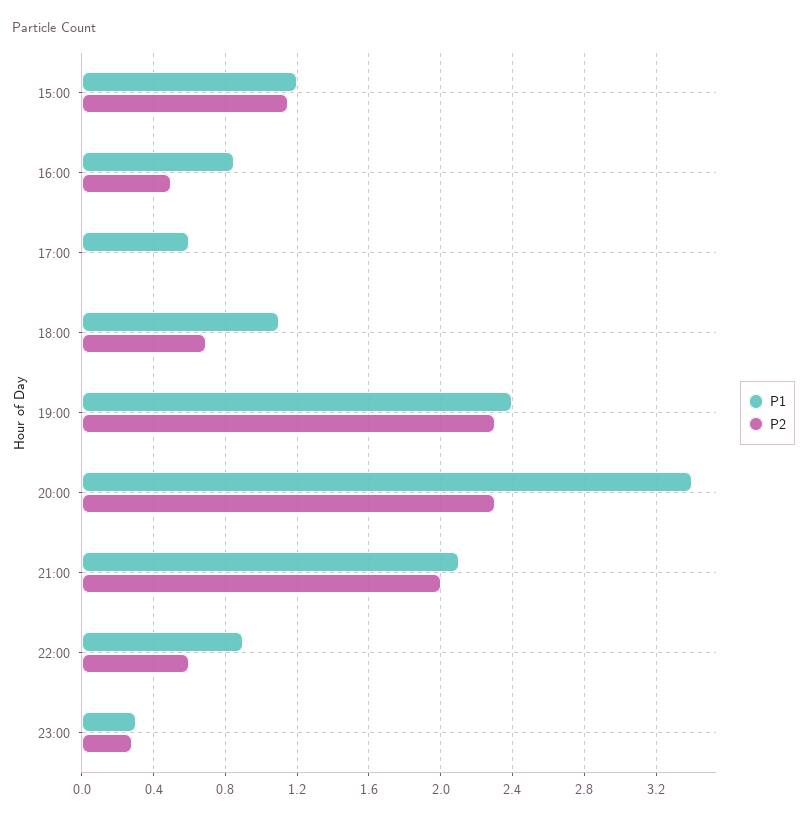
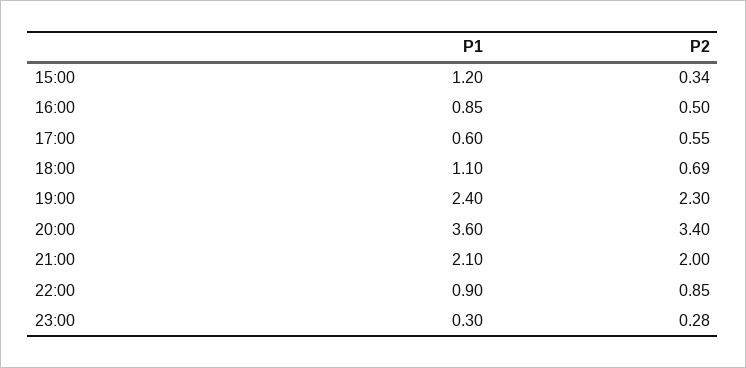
  {
    "P1": {
      "15:00": 1.2,
      "16:00": 0.85,
      "17:00": 0.6,
      "18:00": 1.1,
      "19:00": 2.4,
-     "20:00": 3.4,
+     "20:00": 3.6,
      "21:00": 2.1,
      "22:00": 0.9,
      "23:00": 0.3
    },
    "P2": {
-     "15:00": 1.15,
+     "15:00": 0.34,
      "16:00": 0.5,
-     "17:00": 0,
+     "17:00": 0.55,
      "18:00": 0.69,
      "19:00": 2.3,
-     "20:00": 2.3,
+     "20:00": 3.4,
      "21:00": 2,
-     "22:00": 0.6,
+     "22:00": 0.85,
      "23:00": 0.28
    }
  }

